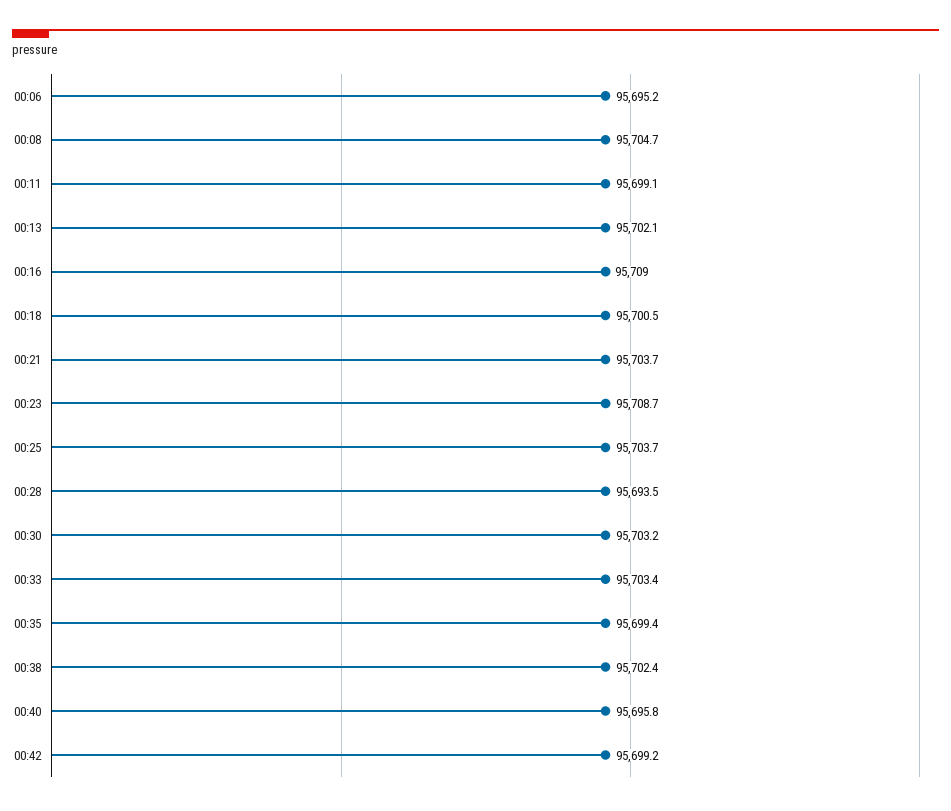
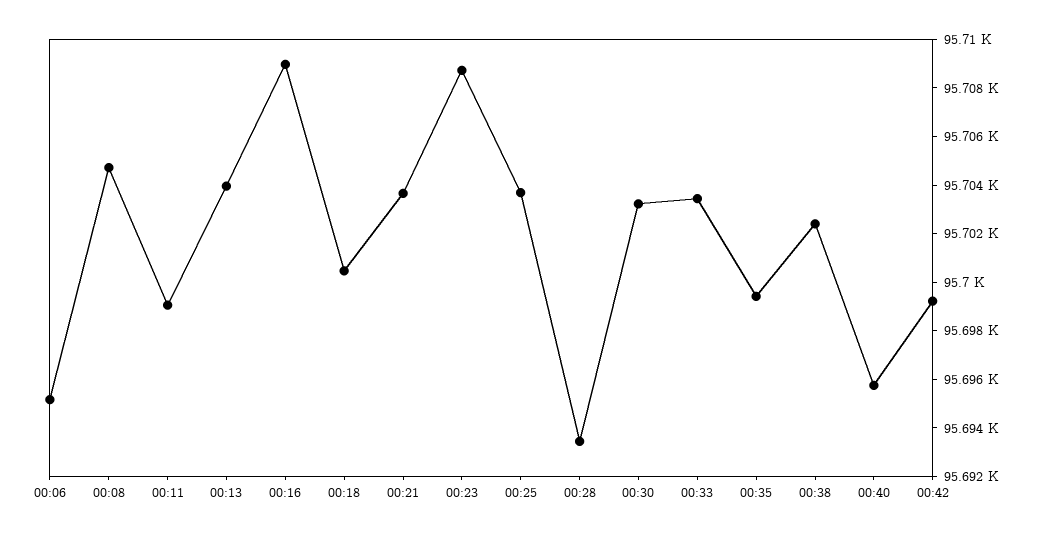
  {
    "00:06": 95695.2,
    "00:08": 95704.7,
    "00:11": 95699.1,
-   "00:13": 95702.1,
+   "00:13": 95704,
    "00:16": 95709,
    "00:18": 95700.5,
    "00:21": 95703.7,
    "00:23": 95708.7,
    "00:25": 95703.7,
    "00:28": 95693.5,
    "00:30": 95703.2,
    "00:33": 95703.4,
    "00:35": 95699.4,
    "00:38": 95702.4,
    "00:40": 95695.8,
    "00:42": 95699.2
  }

